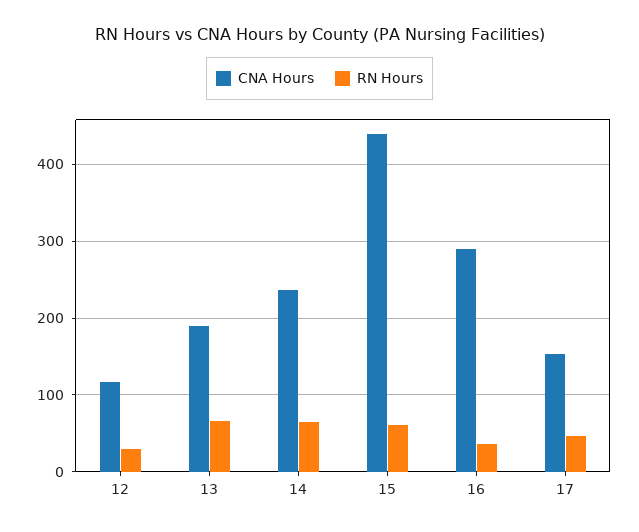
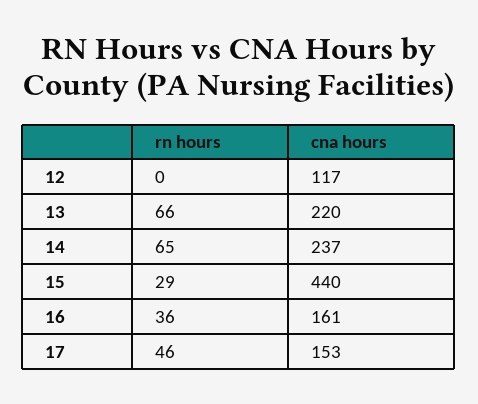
  {
    "CNA Hours": {
      "12": 117,
-     "13": 190,
+     "13": 220,
      "14": 237,
      "15": 440,
-     "16": 290,
+     "16": 161,
      "17": 153
    },
    "RN Hours": {
-     "12": 30,
+     "12": 0,
      "13": 66,
      "14": 65,
-     "15": 60,
+     "15": 29,
      "16": 36,
      "17": 46
    }
  }

